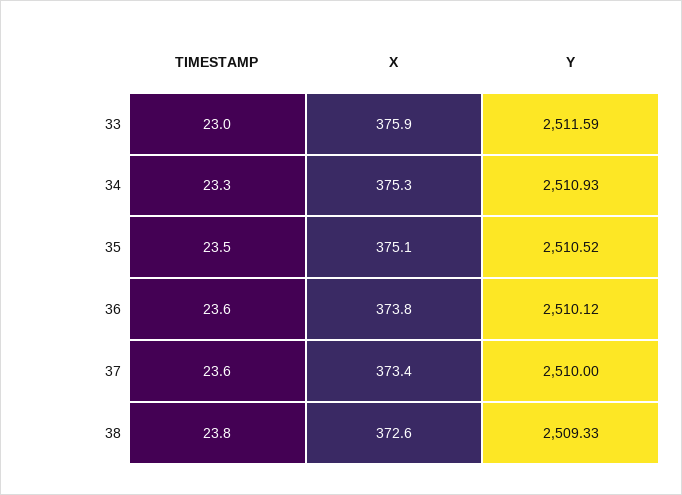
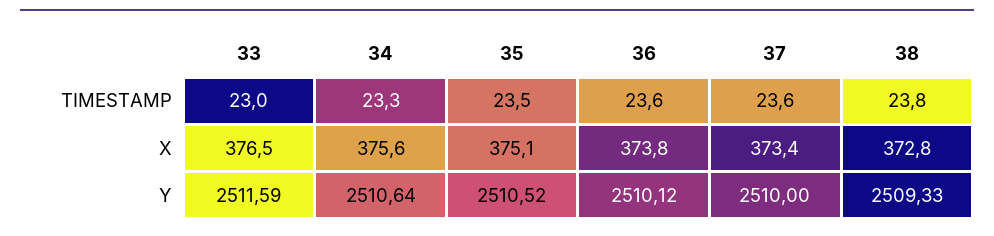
  {
    "TIMESTAMP": {
      "33": 23,
      "34": 23.3,
      "35": 23.5,
      "36": 23.6,
      "37": 23.6,
      "38": 23.8
    },
    "X": {
-     "33": 375.9,
+     "33": 376.5,
-     "34": 375.3,
+     "34": 375.6,
      "35": 375.1,
      "36": 373.8,
      "37": 373.4,
-     "38": 372.6
+     "38": 372.8
    },
    "Y": {
      "33": 2511.59,
-     "34": 2510.93,
+     "34": 2510.64,
      "35": 2510.52,
      "36": 2510.12,
      "37": 2510,
      "38": 2509.33
    }
  }

